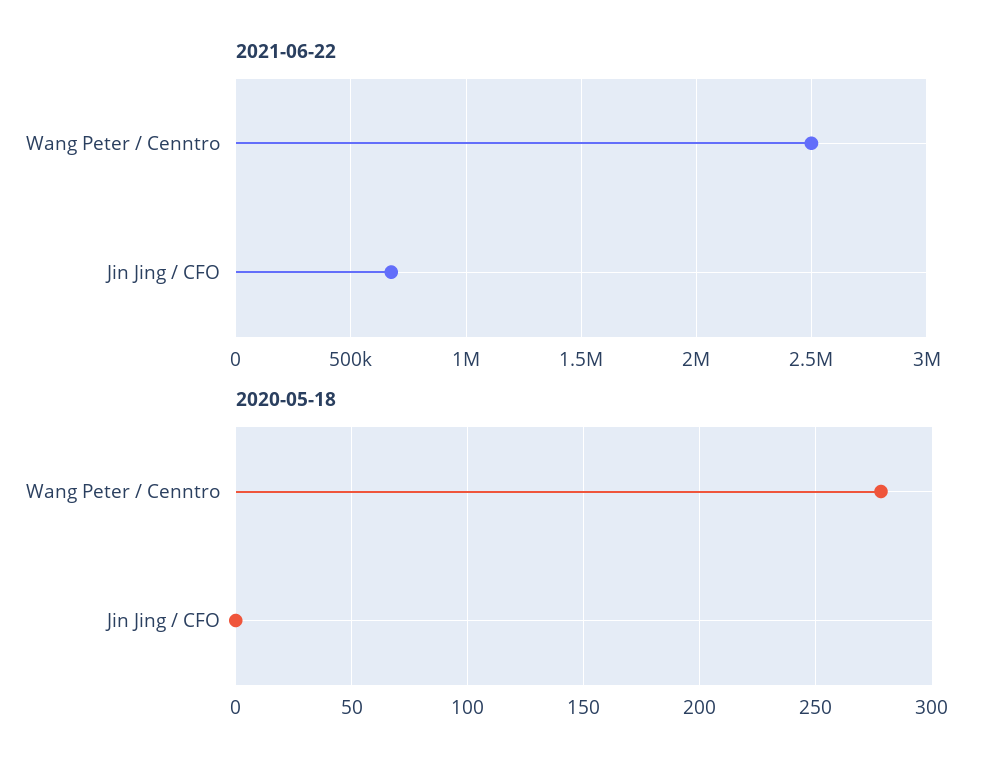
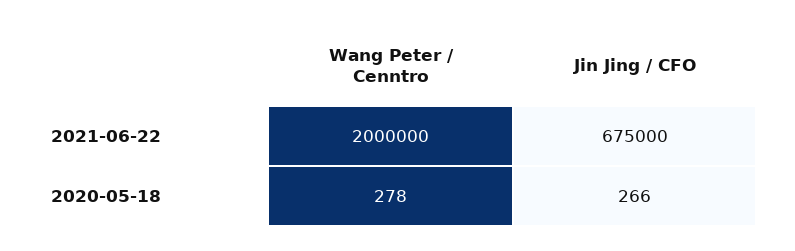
  {
    "2021-06-22": {
-     "Wang Peter / Cenntro": 2500000,
+     "Wang Peter / Cenntro": 2000000,
      "Jin Jing / CFO": 675000
    },
    "2020-05-18": {
      "Wang Peter / Cenntro": 278,
-     "Jin Jing / CFO": 0
+     "Jin Jing / CFO": 266
    }
  }

